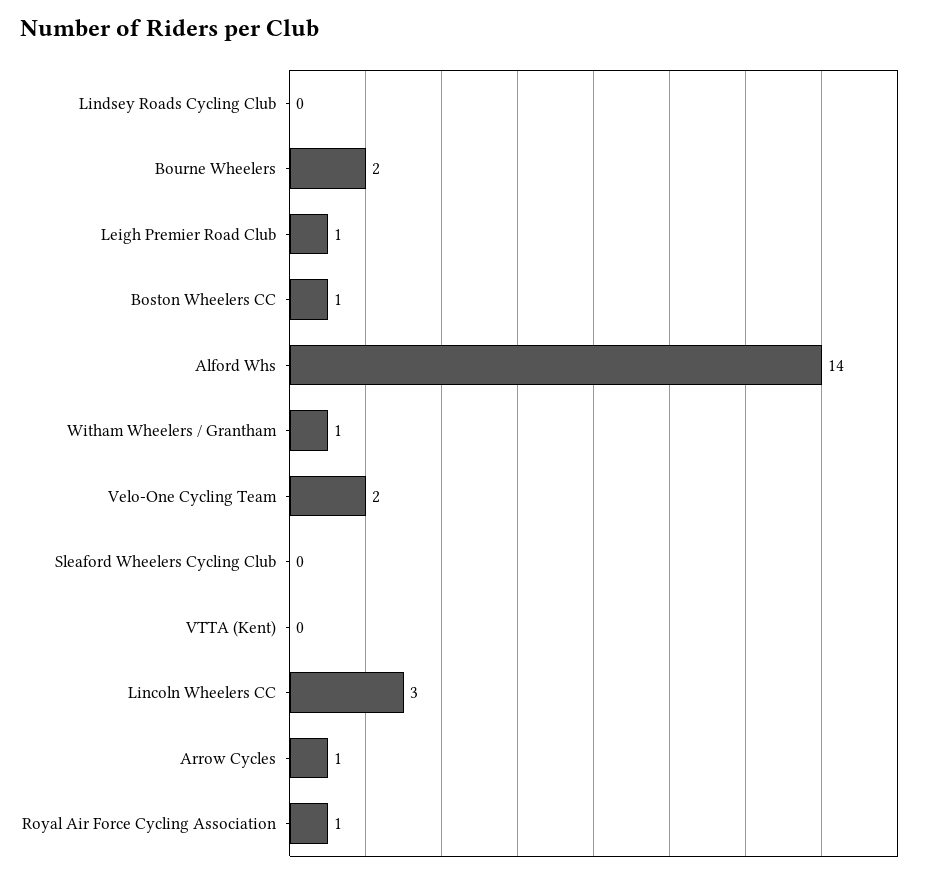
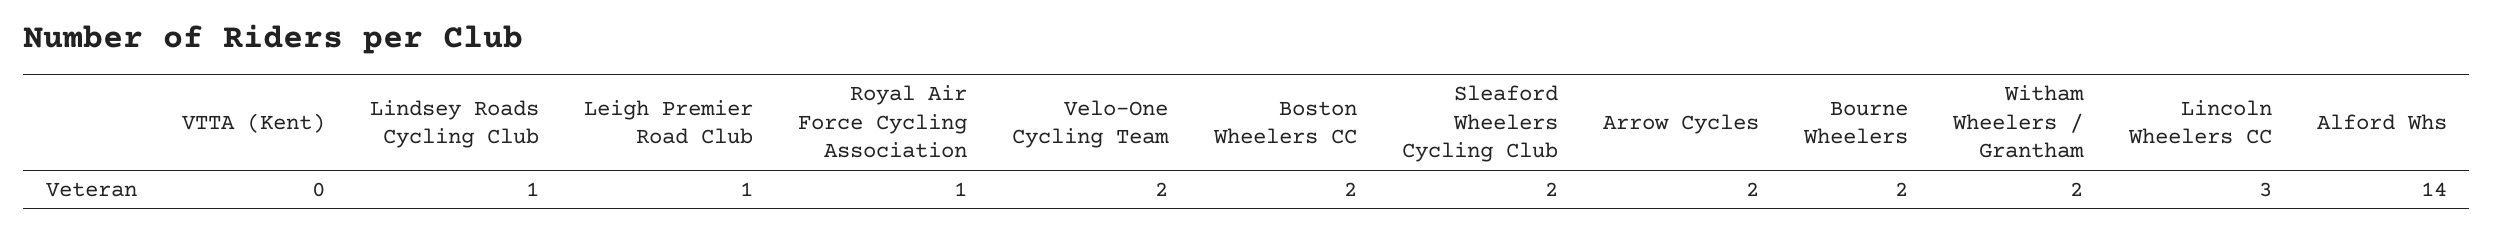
  {
-   "Lindsey Roads Cycling Club": 0,
+   "Lindsey Roads Cycling Club": 1,
    "Bourne Wheelers": 2,
    "Leigh Premier Road Club": 1,
-   "Boston Wheelers CC": 1,
+   "Boston Wheelers CC": 2,
    "Alford Whs": 14,
-   "Witham Wheelers / Grantham": 1,
+   "Witham Wheelers / Grantham": 2,
    "Velo-One Cycling Team": 2,
-   "Sleaford Wheelers Cycling Club": 0,
+   "Sleaford Wheelers Cycling Club": 2,
    "VTTA (Kent)": 0,
    "Lincoln Wheelers CC": 3,
-   "Arrow Cycles": 1,
+   "Arrow Cycles": 2,
    "Royal Air Force Cycling Association": 1
  }

